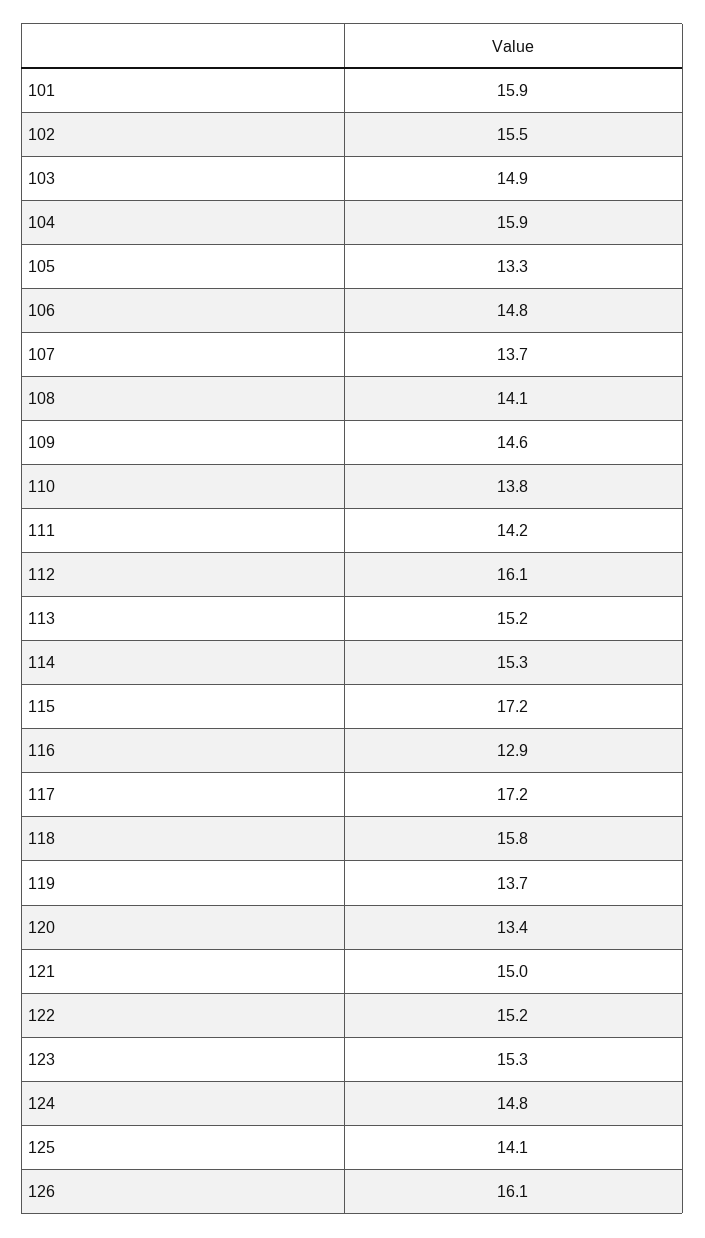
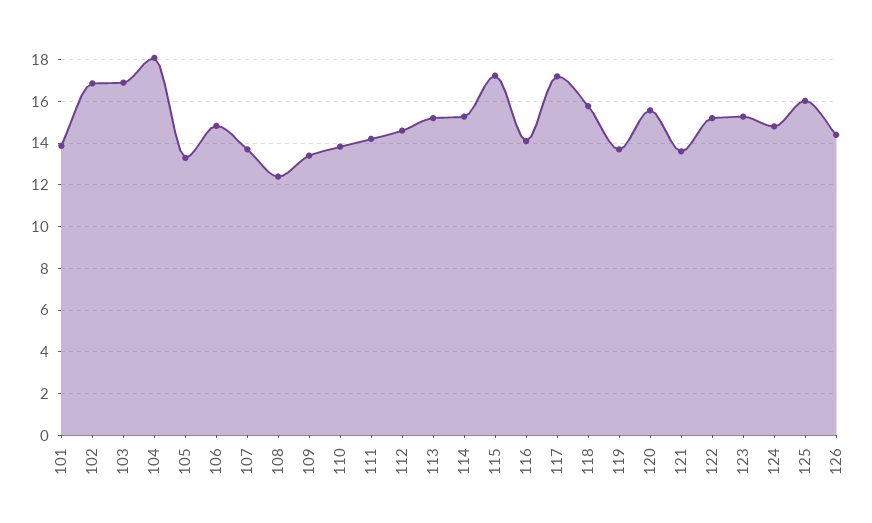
  {
-   "101": 15.9,
+   "101": 14,
-   "102": 15.5,
+   "102": 17,
-   "103": 14.9,
+   "103": 17,
-   "104": 15.9,
+   "104": 18,
    "105": 13.3,
    "106": 14.8,
    "107": 13.7,
-   "108": 14.1,
+   "108": 12.5,
-   "109": 14.6,
+   "109": 13.5,
    "110": 13.8,
    "111": 14.2,
-   "112": 16.1,
+   "112": 14.5,
    "113": 15.2,
    "114": 15.3,
    "115": 17.2,
-   "116": 12.9,
+   "116": 14,
    "117": 17.2,
    "118": 15.8,
    "119": 13.7,
-   "120": 13.4,
+   "120": 15.5,
-   "121": 15,
+   "121": 13.5,
    "122": 15.2,
    "123": 15.3,
    "124": 14.8,
-   "125": 14.1,
+   "125": 16,
-   "126": 16.1
+   "126": 14.5
  }

